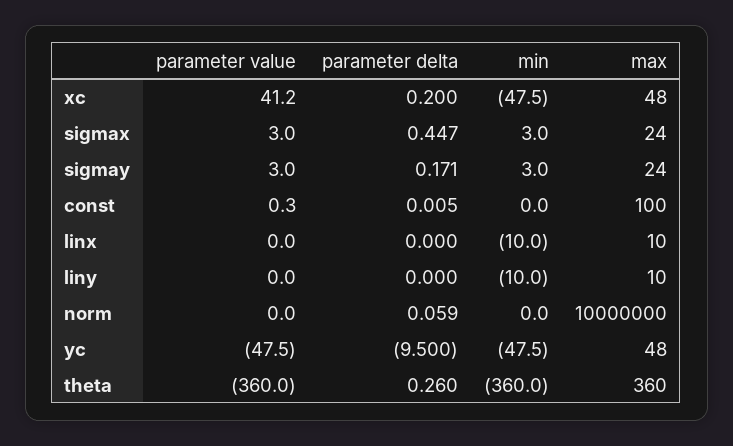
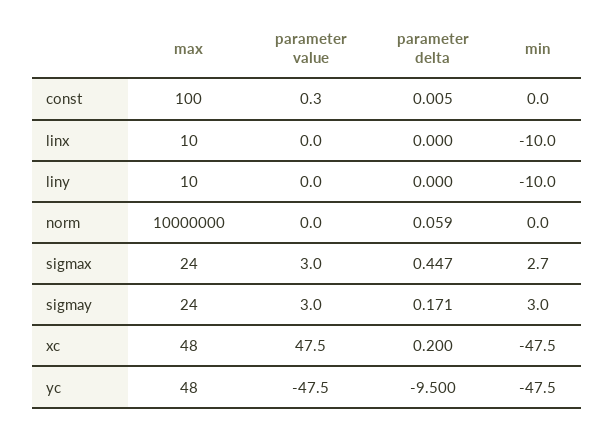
  {
    "parameter value": {
-     "xc": 41.2,
+     "xc": 47.5,
      "sigmax": 3,
      "sigmay": 3,
      "const": 0.3,
      "linx": 0,
      "liny": 0,
      "norm": 0,
-     "yc": -47.5,
+     "yc": -47.5
-     "theta": -360
    },
    "parameter delta": {
      "xc": 0.2,
      "sigmax": 0.447,
      "sigmay": 0.171,
      "const": 0.005,
      "linx": 0,
      "liny": 0,
      "norm": 0.059,
-     "yc": -9.5,
+     "yc": -9.5
-     "theta": 0.26
    },
    "min": {
      "xc": -47.5,
-     "sigmax": 3,
+     "sigmax": 2.7,
      "sigmay": 3,
      "const": 0,
      "linx": -10,
      "liny": -10,
      "norm": 0,
-     "yc": -47.5,
+     "yc": -47.5
-     "theta": -360
    },
    "max": {
      "xc": 48,
      "sigmax": 24,
      "sigmay": 24,
      "const": 100,
      "linx": 10,
      "liny": 10,
      "norm": 10000000,
-     "yc": 48,
+     "yc": 48
-     "theta": 360
    }
  }

